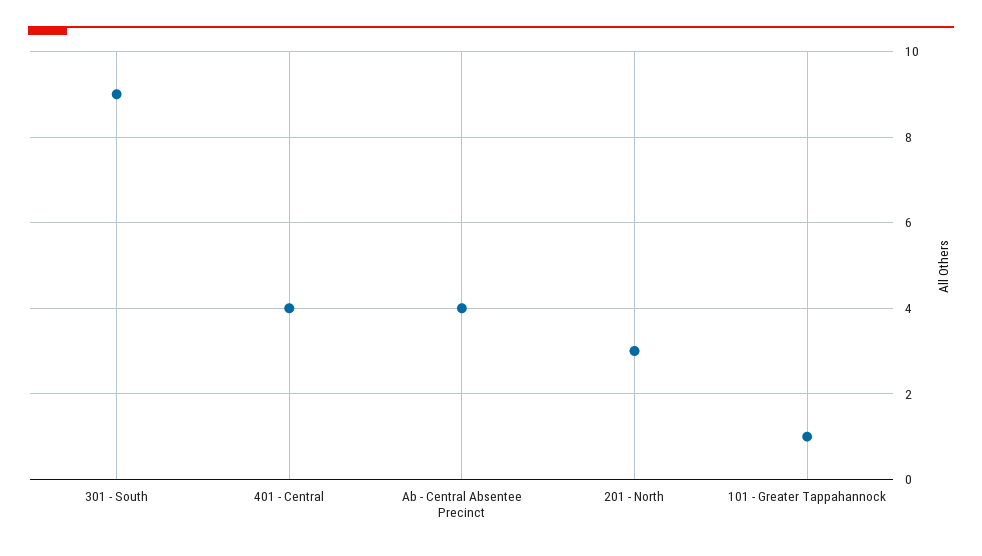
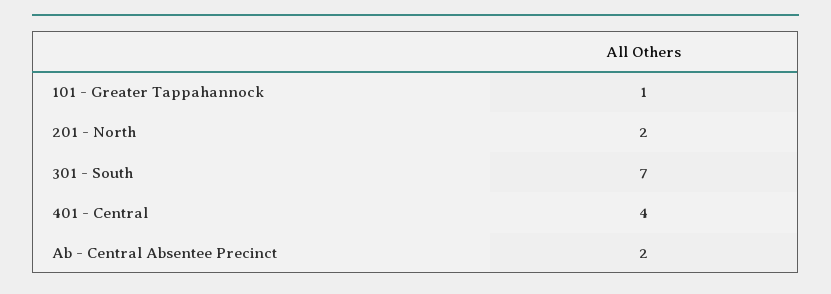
  {
-   "301 - South": 9,
+   "301 - South": 7,
    "401 - Central": 4,
-   "Ab - Central Absentee Precinct": 4,
+   "Ab - Central Absentee Precinct": 2,
-   "201 - North": 3,
+   "201 - North": 2,
    "101 - Greater Tappahannock": 1
  }

